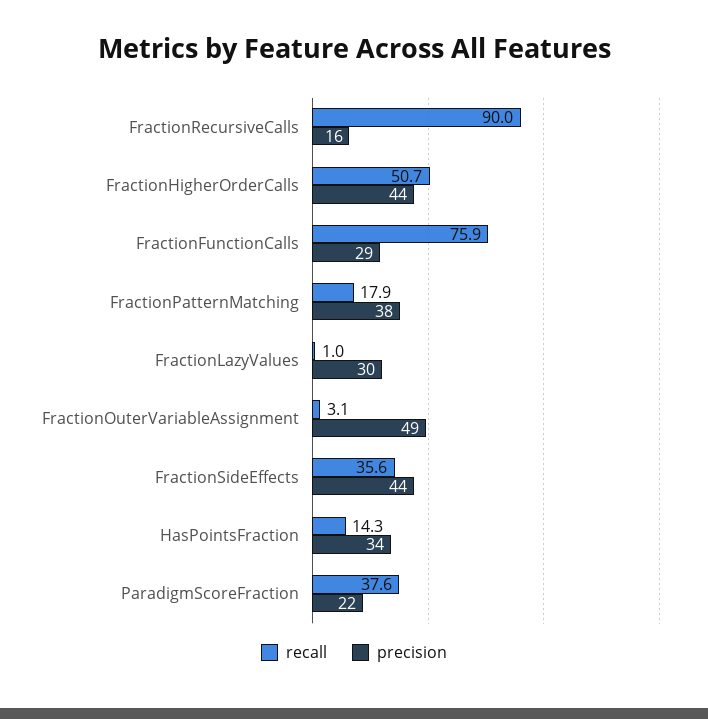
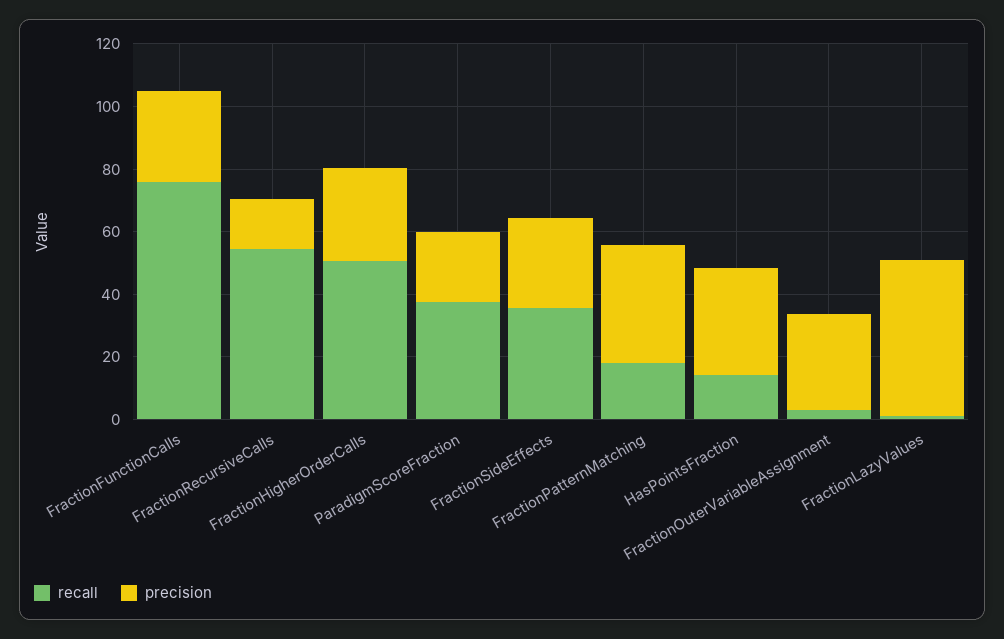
  {
    "recall": {
-     "FractionRecursiveCalls": 90,
+     "FractionRecursiveCalls": 55,
      "FractionHigherOrderCalls": 50.7,
      "FractionFunctionCalls": 75.9,
      "FractionPatternMatching": 17.9,
      "FractionLazyValues": 1,
      "FractionOuterVariableAssignment": 3.1,
      "FractionSideEffects": 35.6,
      "HasPointsFraction": 14.3,
      "ParadigmScoreFraction": 37.6
    },
    "precision": {
      "FractionRecursiveCalls": 16,
-     "FractionHigherOrderCalls": 44,
+     "FractionHigherOrderCalls": 30,
      "FractionFunctionCalls": 29,
      "FractionPatternMatching": 38,
-     "FractionLazyValues": 30,
+     "FractionLazyValues": 50,
-     "FractionOuterVariableAssignment": 49,
+     "FractionOuterVariableAssignment": 30,
-     "FractionSideEffects": 44,
+     "FractionSideEffects": 30,
      "HasPointsFraction": 34,
      "ParadigmScoreFraction": 22
    }
  }

